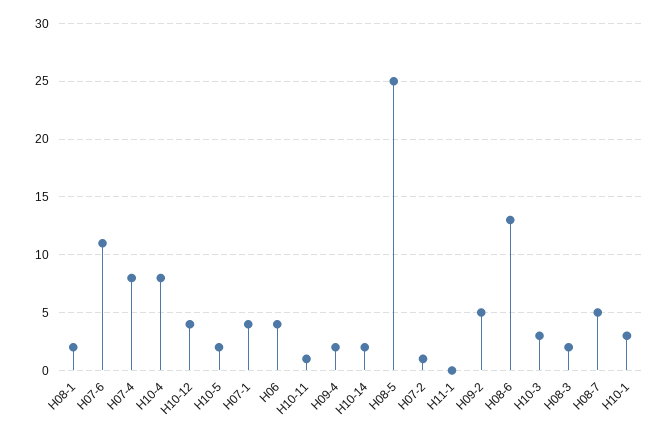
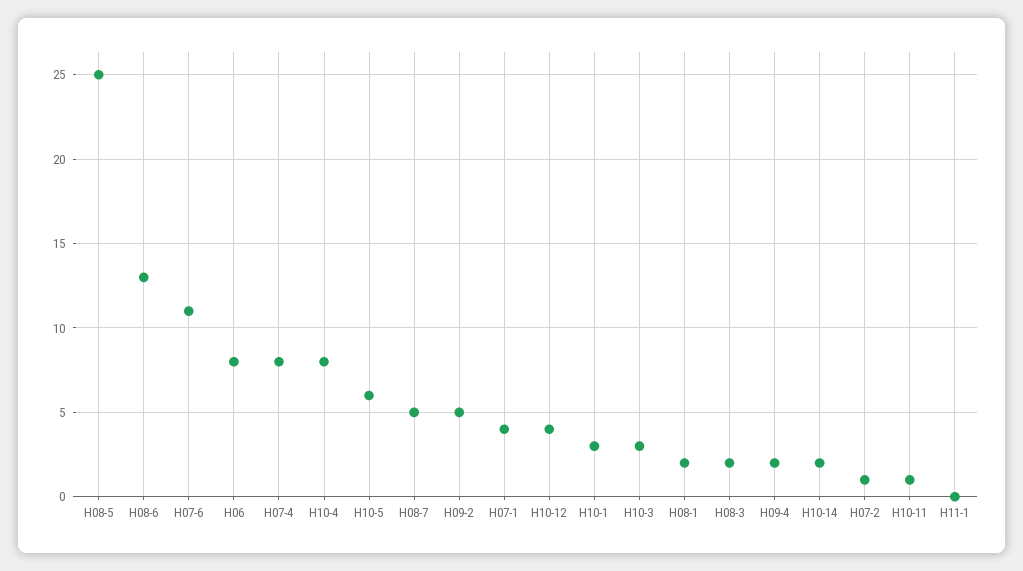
  {
    "H08-1": 2,
    "H07-6": 11,
    "H07-4": 8,
    "H10-4": 8,
    "H10-12": 4,
-   "H10-5": 2,
+   "H10-5": 6,
    "H07-1": 4,
-   "H06": 4,
+   "H06": 8,
    "H10-11": 1,
    "H09-4": 2,
    "H10-14": 2,
    "H08-5": 25,
    "H07-2": 1,
    "H11-1": 0,
    "H09-2": 5,
    "H08-6": 13,
    "H10-3": 3,
    "H08-3": 2,
    "H08-7": 5,
    "H10-1": 3
  }

